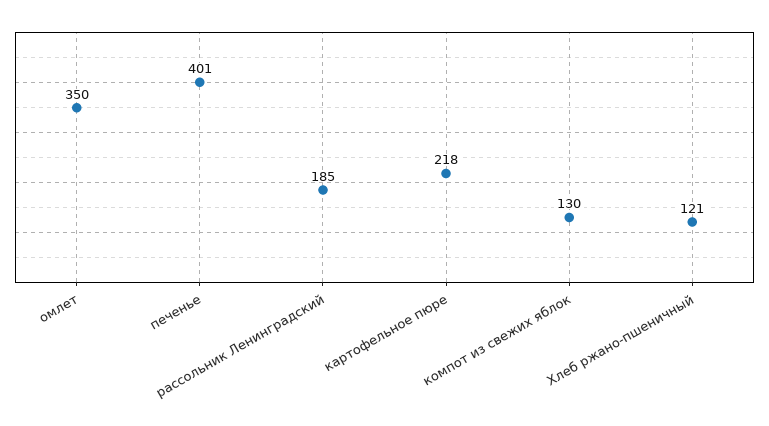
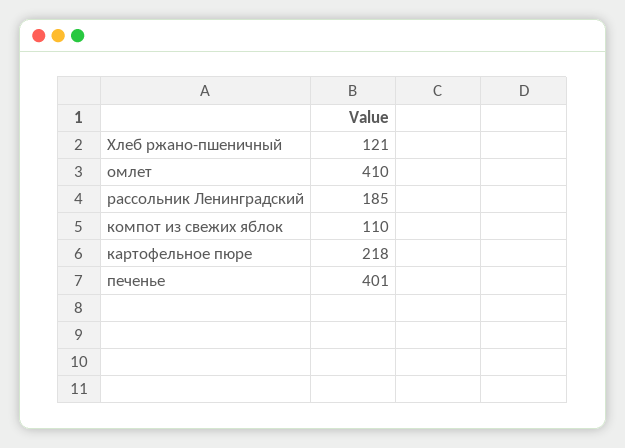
  {
-   "омлет": 350,
+   "омлет": 410,
    "печенье": 401,
    "рассольник Ленинградский": 185,
    "картофельное пюре": 218,
-   "компот из свежих яблок": 130,
+   "компот из свежих яблок": 110,
    "Хлеб ржано-пшеничный": 121
  }

